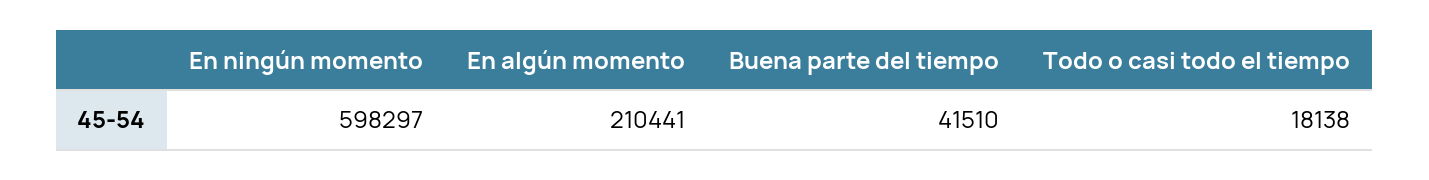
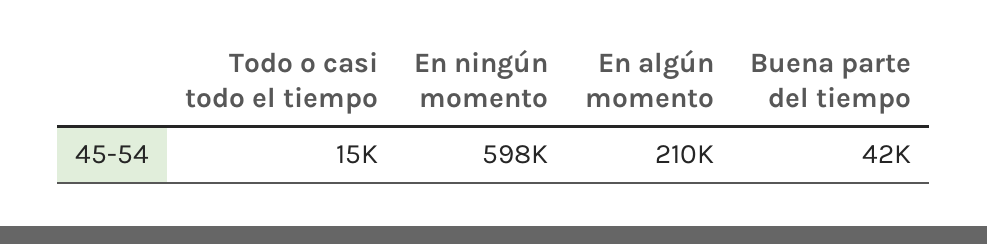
  {
    "En ningún momento": 598297,
    "En algún momento": 210441,
    "Buena parte del tiempo": 41510,
-   "Todo o casi todo el tiempo": 18138
+   "Todo o casi todo el tiempo": 15000
  }

